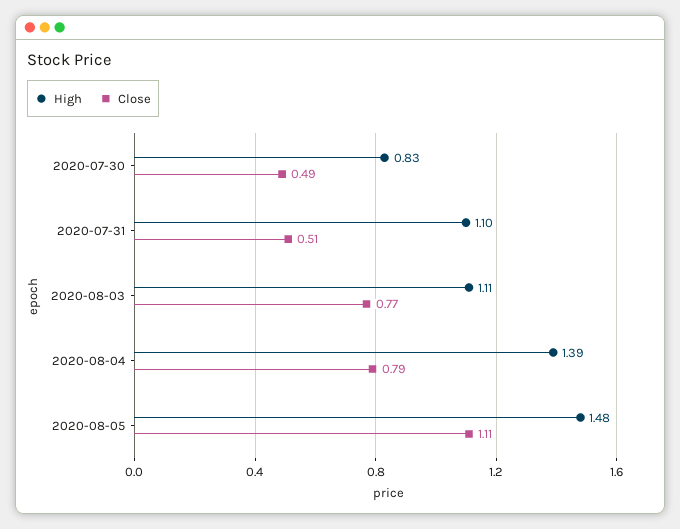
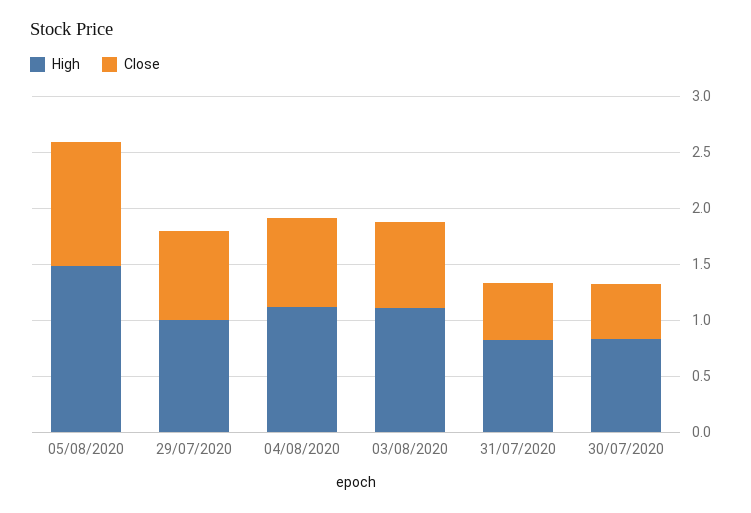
  {
    "High": {
      "2020-07-30": 0.83,
-     "2020-07-31": 1.1,
+     "2020-07-31": 0.8,
      "2020-08-03": 1.11,
-     "2020-08-04": 1.39,
+     "2020-08-04": 1.1,
-     "2020-08-05": 1.48
+     "2020-08-05": 1.48,
+     "29/07/2020": 1
    },
    "Close": {
      "2020-07-30": 0.49,
      "2020-07-31": 0.51,
      "2020-08-03": 0.77,
      "2020-08-04": 0.79,
-     "2020-08-05": 1.11
+     "2020-08-05": 1.11,
+     "29/07/2020": 0.8
    }
  }

